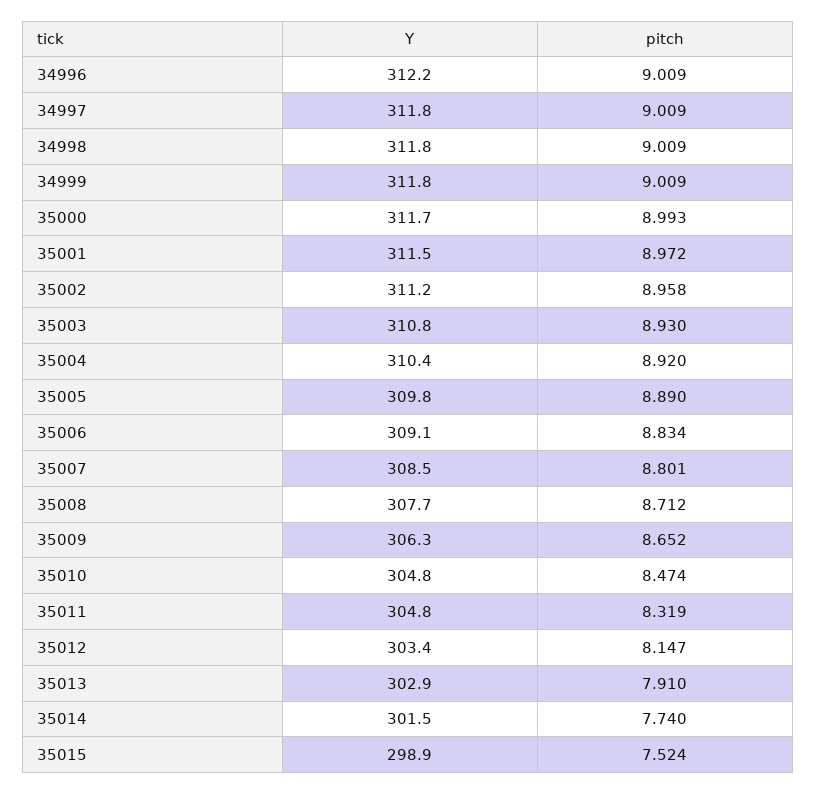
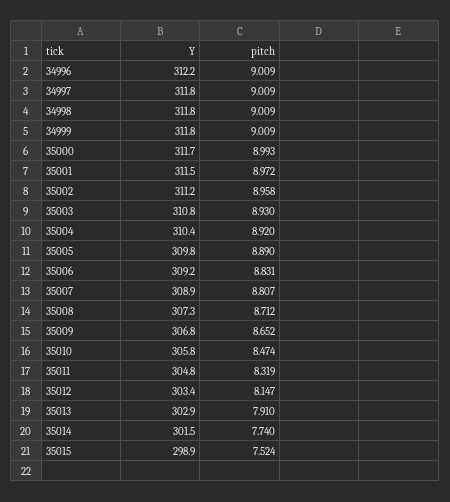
  {
    "Y": {
      "34996": 312.2,
      "34997": 311.8,
      "34998": 311.8,
      "34999": 311.8,
      "35000": 311.7,
      "35001": 311.5,
      "35002": 311.2,
      "35003": 310.8,
      "35004": 310.4,
      "35005": 309.8,
-     "35006": 309.1,
+     "35006": 309.2,
-     "35007": 308.5,
+     "35007": 308.9,
-     "35008": 307.7,
+     "35008": 307.3,
-     "35009": 306.3,
+     "35009": 306.8,
-     "35010": 304.8,
+     "35010": 305.8,
      "35011": 304.8,
      "35012": 303.4,
      "35013": 302.9,
      "35014": 301.5,
      "35015": 298.9
    },
    "pitch": {
      "34996": 9.009,
      "34997": 9.009,
      "34998": 9.009,
      "34999": 9.009,
      "35000": 8.993,
      "35001": 8.972,
      "35002": 8.958,
      "35003": 8.93,
      "35004": 8.92,
      "35005": 8.89,
-     "35006": 8.834,
+     "35006": 8.831,
-     "35007": 8.801,
+     "35007": 8.807,
      "35008": 8.712,
      "35009": 8.652,
      "35010": 8.474,
      "35011": 8.319,
      "35012": 8.147,
      "35013": 7.91,
      "35014": 7.74,
      "35015": 7.524
    }
  }

